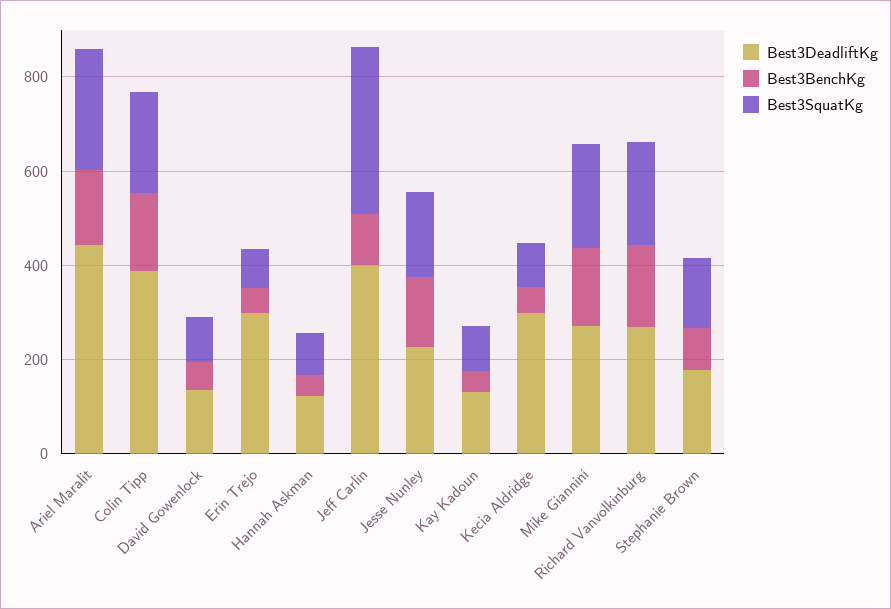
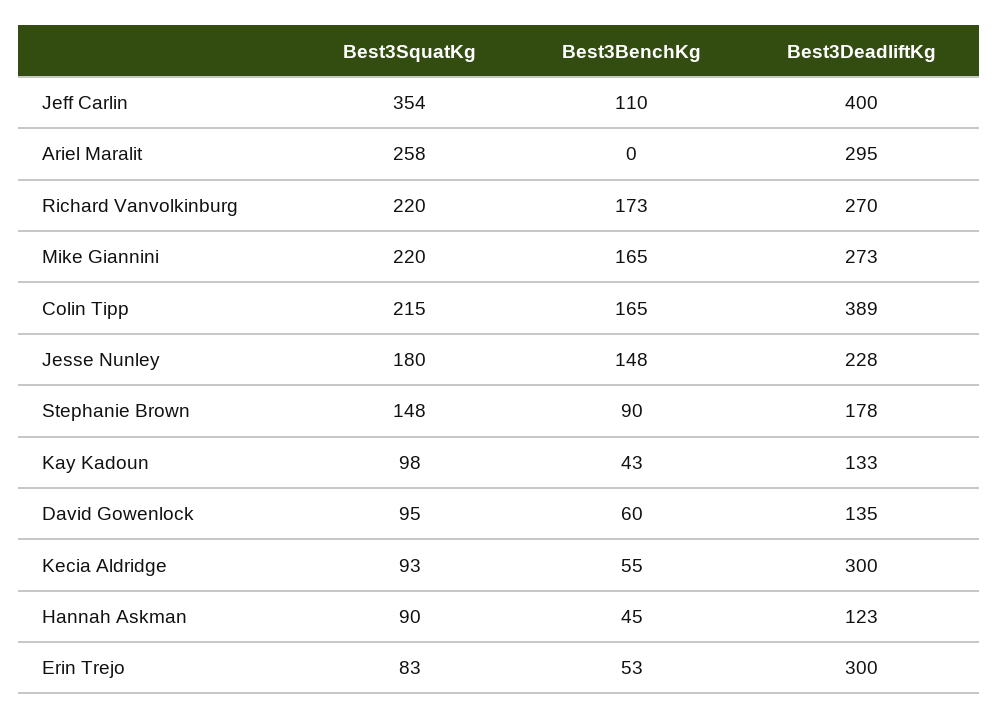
  {
    "Best3DeadliftKg": {
-     "Ariel Maralit": 450,
+     "Ariel Maralit": 295,
      "Colin Tipp": 389,
      "David Gowenlock": 135,
      "Erin Trejo": 300,
      "Hannah Askman": 123,
      "Jeff Carlin": 400,
      "Jesse Nunley": 228,
      "Kay Kadoun": 133,
      "Kecia Aldridge": 300,
      "Mike Giannini": 273,
      "Richard Vanvolkinburg": 270,
      "Stephanie Brown": 178
    },
    "Best3BenchKg": {
-     "Ariel Maralit": 150,
+     "Ariel Maralit": 0,
      "Colin Tipp": 165,
      "David Gowenlock": 60,
      "Erin Trejo": 53,
      "Hannah Askman": 45,
      "Jeff Carlin": 110,
      "Jesse Nunley": 148,
      "Kay Kadoun": 43,
      "Kecia Aldridge": 55,
      "Mike Giannini": 165,
      "Richard Vanvolkinburg": 173,
      "Stephanie Brown": 90
    },
    "Best3SquatKg": {
      "Ariel Maralit": 258,
      "Colin Tipp": 215,
      "David Gowenlock": 95,
      "Erin Trejo": 83,
      "Hannah Askman": 90,
      "Jeff Carlin": 354,
      "Jesse Nunley": 180,
      "Kay Kadoun": 98,
      "Kecia Aldridge": 93,
      "Mike Giannini": 220,
      "Richard Vanvolkinburg": 220,
      "Stephanie Brown": 148
    }
  }

